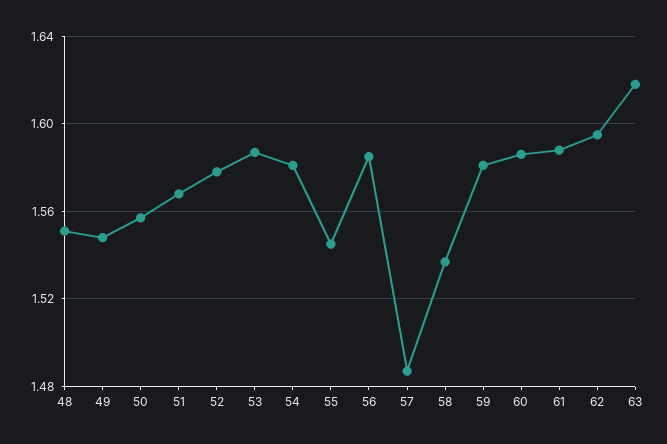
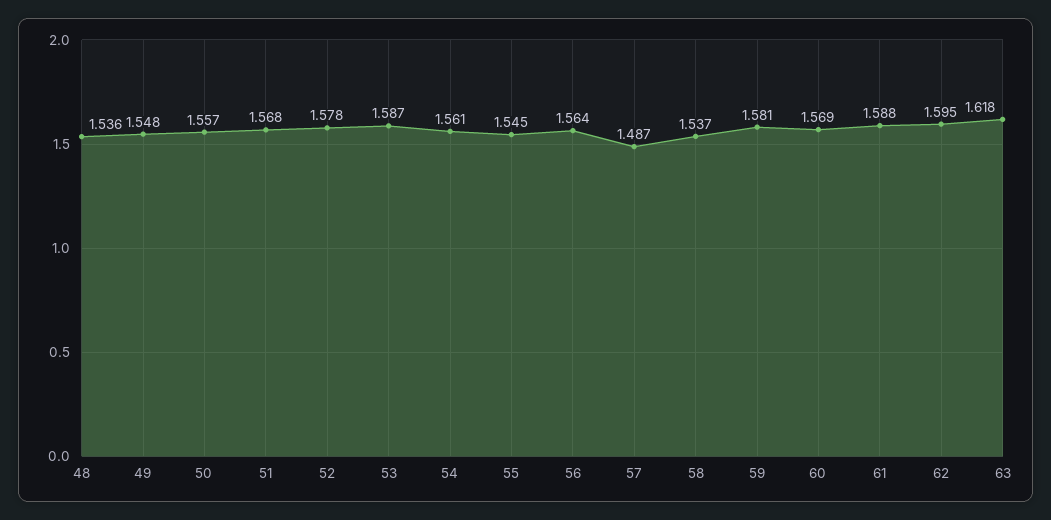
  {
-   "48": 1.55,
+   "48": 1.536,
    "49": 1.548,
    "50": 1.557,
    "51": 1.568,
    "52": 1.578,
    "53": 1.587,
-   "54": 1.58,
+   "54": 1.561,
    "55": 1.545,
-   "56": 1.585,
+   "56": 1.564,
    "57": 1.487,
    "58": 1.537,
    "59": 1.581,
-   "60": 1.585,
+   "60": 1.569,
    "61": 1.588,
    "62": 1.595,
    "63": 1.618
  }

